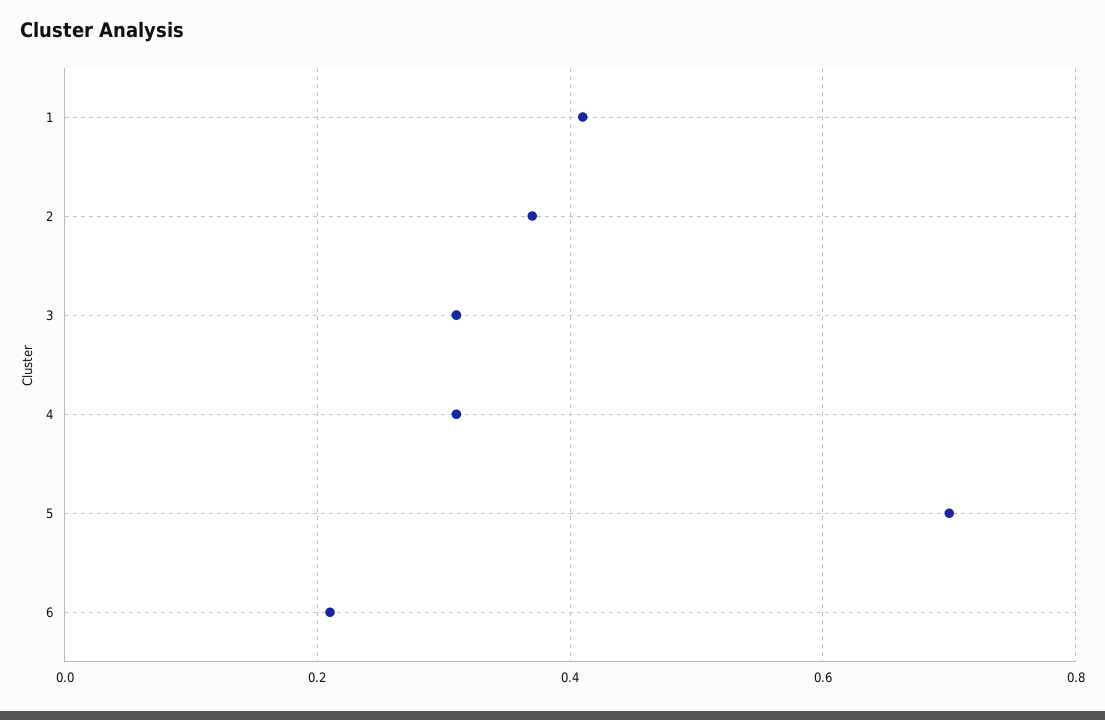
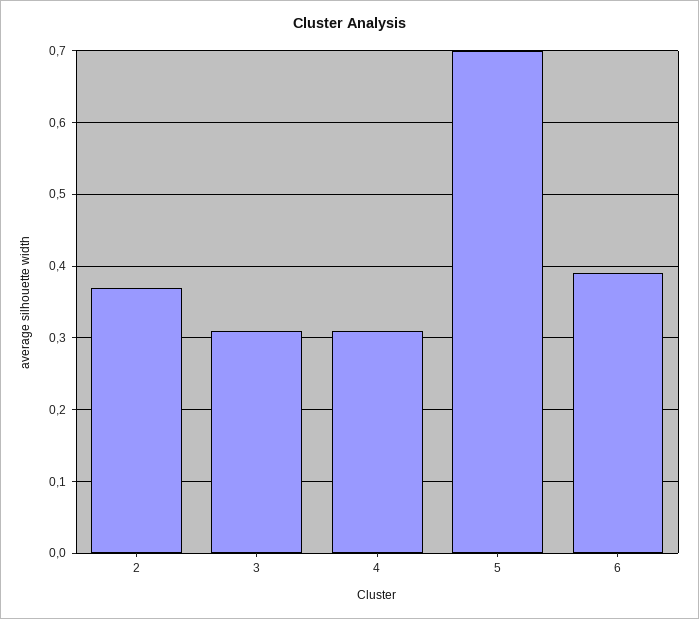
  {
-   "1": 0.4,
    "2": 0.37,
    "3": 0.31,
    "4": 0.31,
    "5": 0.7,
-   "6": 0.2
+   "6": 0.39
  }

